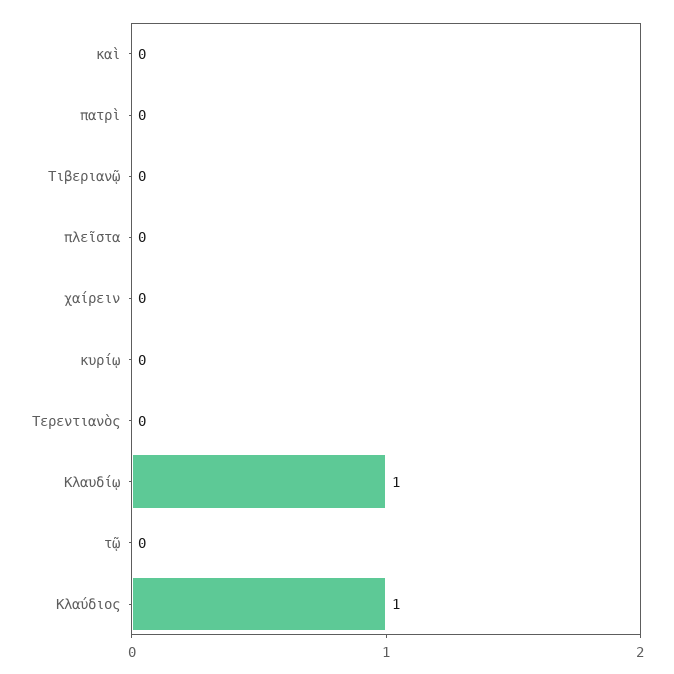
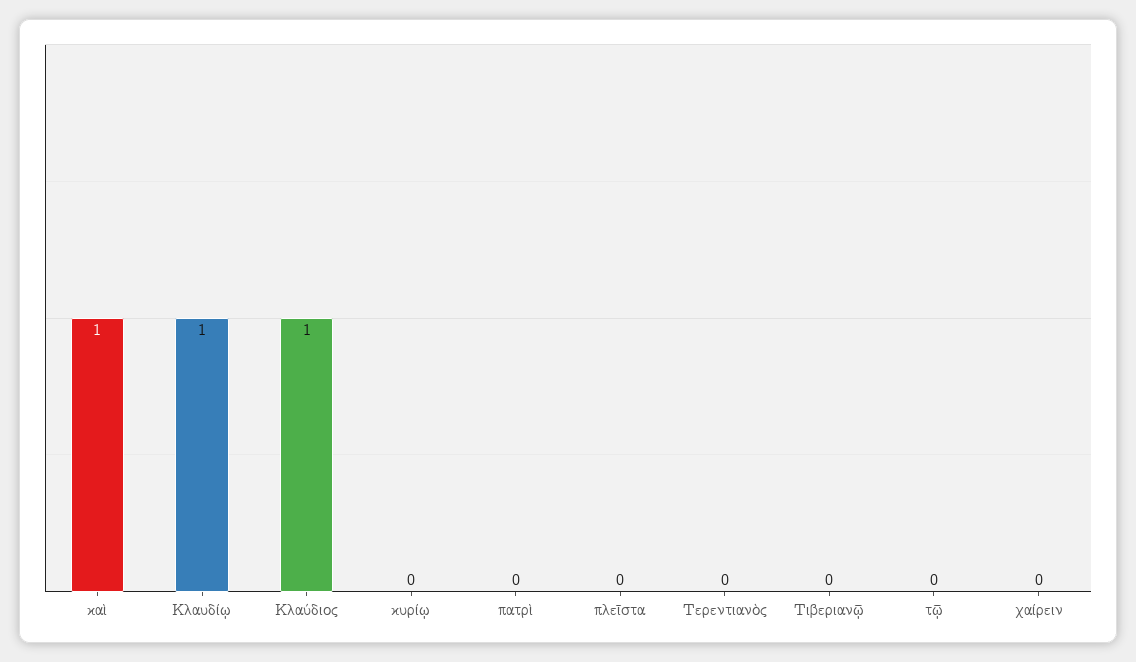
  {
-   "καὶ": 0,
+   "καὶ": 1,
    "πατρὶ": 0,
    "Τιβεριανῷ": 0,
    "πλεῖστα": 0,
    "χαίρειν": 0,
    "κυρίῳ": 0,
    "Τερεντιανὸς": 0,
    "Κλαυδίῳ": 1,
    "τῷ": 0,
    "Κλαύδιος": 1
  }

